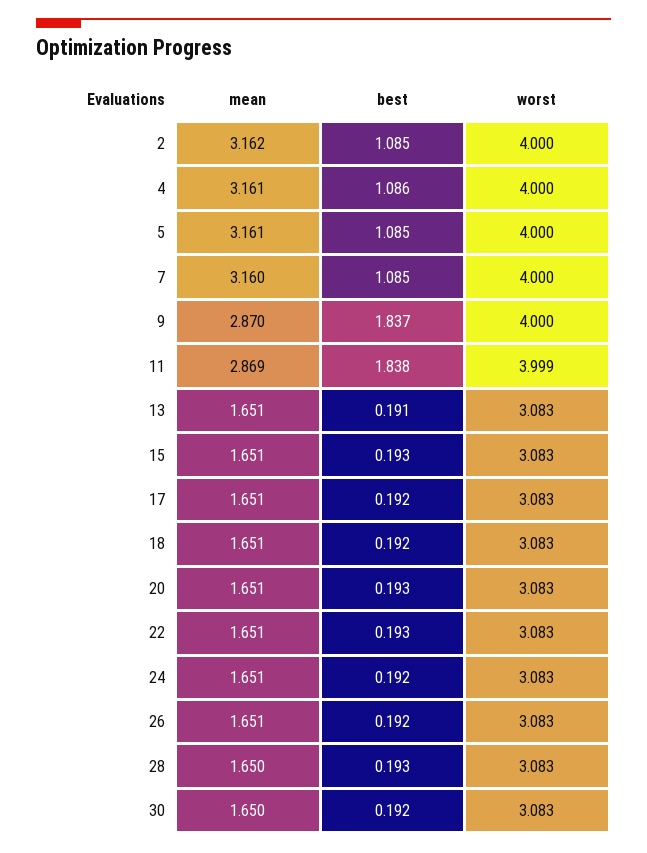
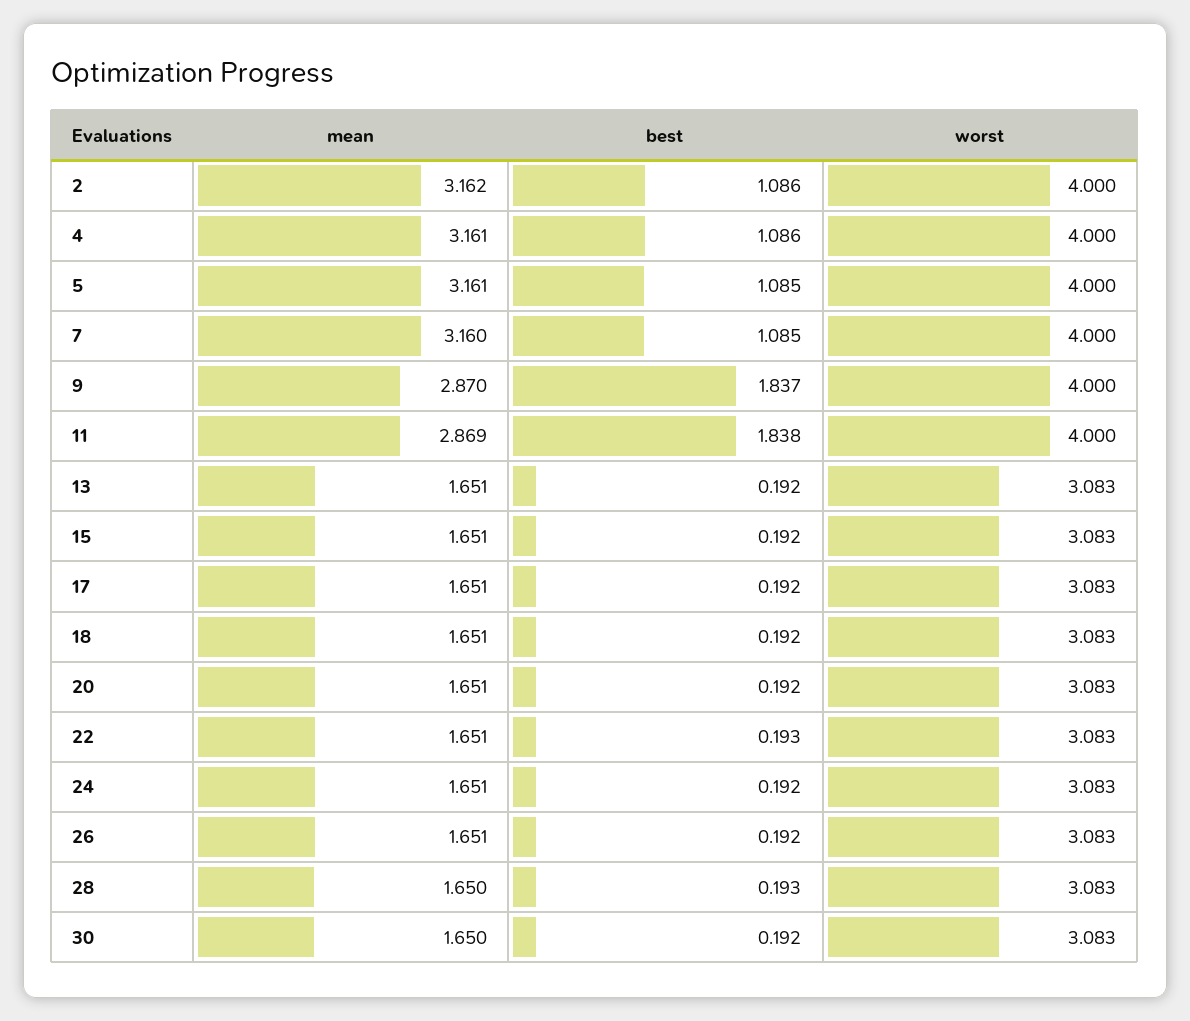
  {
    "mean": {
      "2": 3.162,
      "4": 3.161,
      "5": 3.161,
      "7": 3.16,
      "9": 2.87,
      "11": 2.869,
      "13": 1.651,
      "15": 1.651,
      "17": 1.651,
      "18": 1.651,
      "20": 1.651,
      "22": 1.651,
      "24": 1.651,
      "26": 1.651,
      "28": 1.65,
      "30": 1.65
    },
    "best": {
-     "2": 1.085,
+     "2": 1.086,
      "4": 1.086,
      "5": 1.085,
      "7": 1.085,
      "9": 1.837,
      "11": 1.838,
-     "13": 0.191,
+     "13": 0.192,
-     "15": 0.193,
+     "15": 0.192,
      "17": 0.192,
      "18": 0.192,
-     "20": 0.193,
+     "20": 0.192,
      "22": 0.193,
      "24": 0.192,
      "26": 0.192,
      "28": 0.193,
      "30": 0.192
    },
    "worst": {
      "2": 4,
      "4": 4,
      "5": 4,
      "7": 4,
      "9": 4,
-     "11": 3.999,
+     "11": 4,
      "13": 3.083,
      "15": 3.083,
      "17": 3.083,
      "18": 3.083,
      "20": 3.083,
      "22": 3.083,
      "24": 3.083,
      "26": 3.083,
      "28": 3.083,
      "30": 3.083
    }
  }

